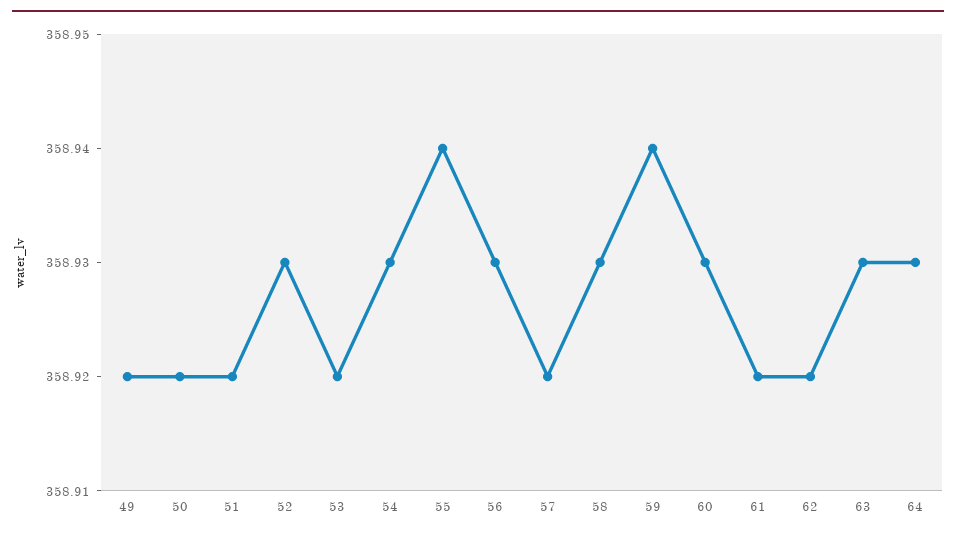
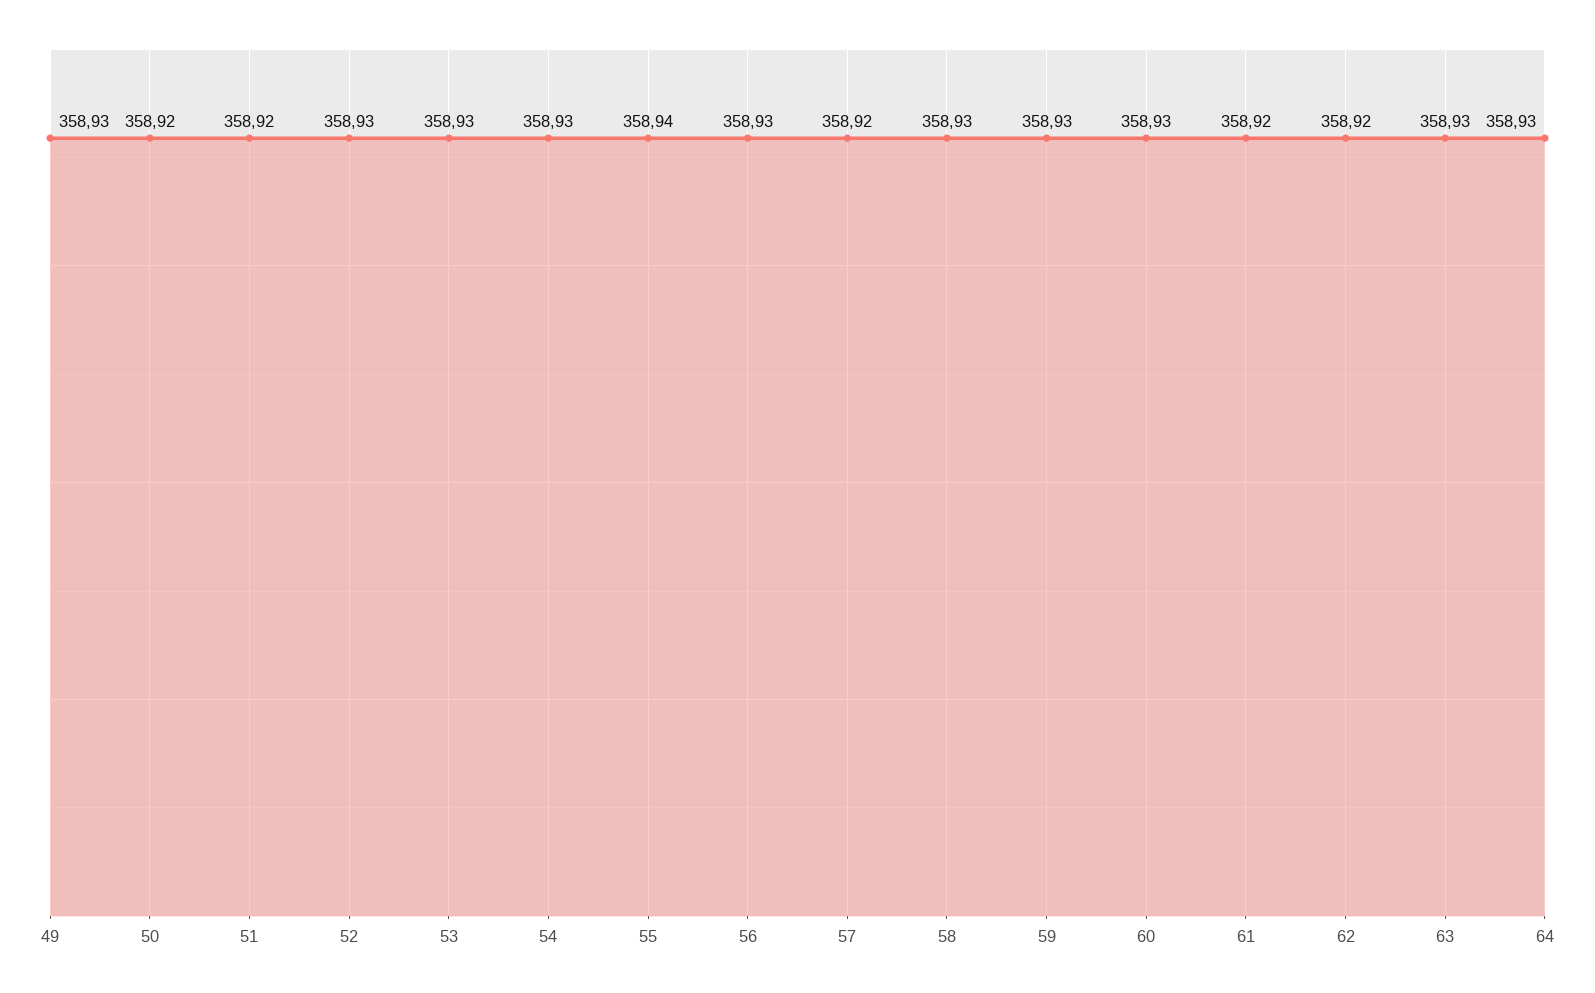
  {
-   "49": 358.92,
+   "49": 358.93,
    "50": 358.92,
    "51": 358.92,
    "52": 358.93,
-   "53": 358.92,
+   "53": 358.93,
    "54": 358.93,
    "55": 358.94,
    "56": 358.93,
    "57": 358.92,
    "58": 358.93,
-   "59": 358.94,
+   "59": 358.93,
    "60": 358.93,
    "61": 358.92,
    "62": 358.92,
    "63": 358.93,
    "64": 358.93
  }

